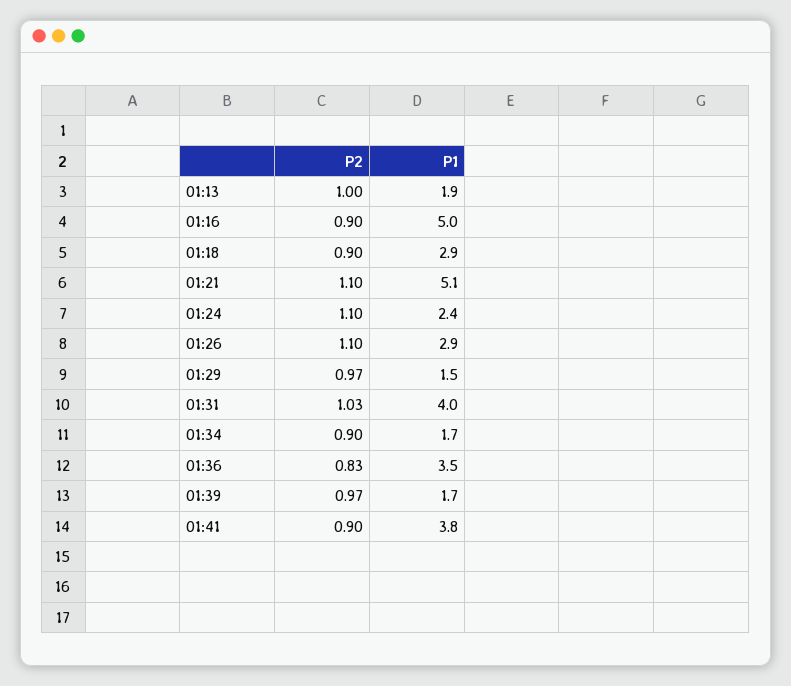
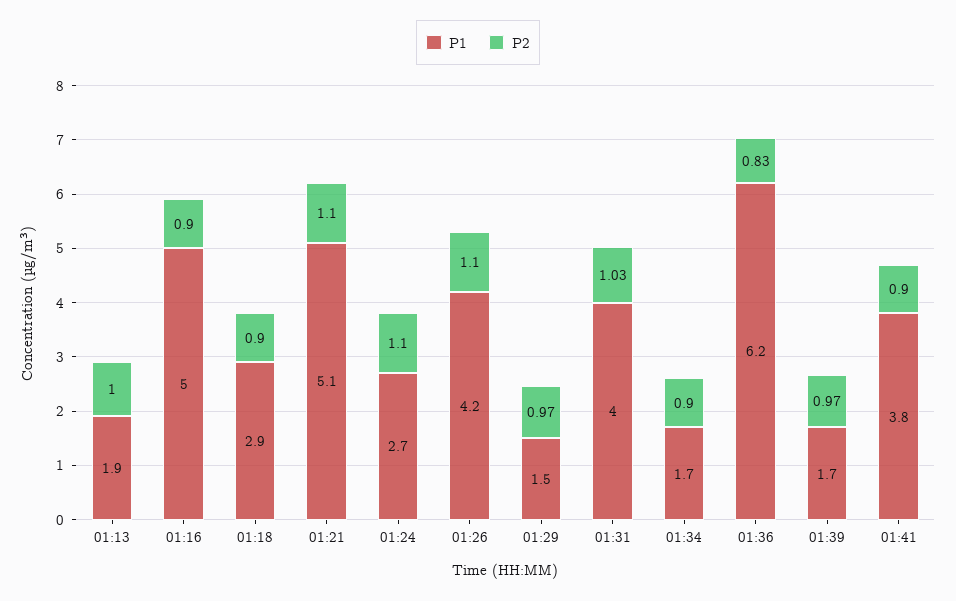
  {
    "P2": {
      "01:13": 1,
      "01:16": 0.9,
      "01:18": 0.9,
      "01:21": 1.1,
      "01:24": 1.1,
      "01:26": 1.1,
      "01:29": 0.97,
      "01:31": 1.03,
      "01:34": 0.9,
      "01:36": 0.83,
      "01:39": 0.97,
      "01:41": 0.9
    },
    "P1": {
      "01:13": 1.9,
      "01:16": 5,
      "01:18": 2.9,
      "01:21": 5.1,
-     "01:24": 2.4,
+     "01:24": 2.7,
-     "01:26": 2.9,
+     "01:26": 4.2,
      "01:29": 1.5,
      "01:31": 4,
      "01:34": 1.7,
-     "01:36": 3.5,
+     "01:36": 6.2,
      "01:39": 1.7,
      "01:41": 3.8
    }
  }

